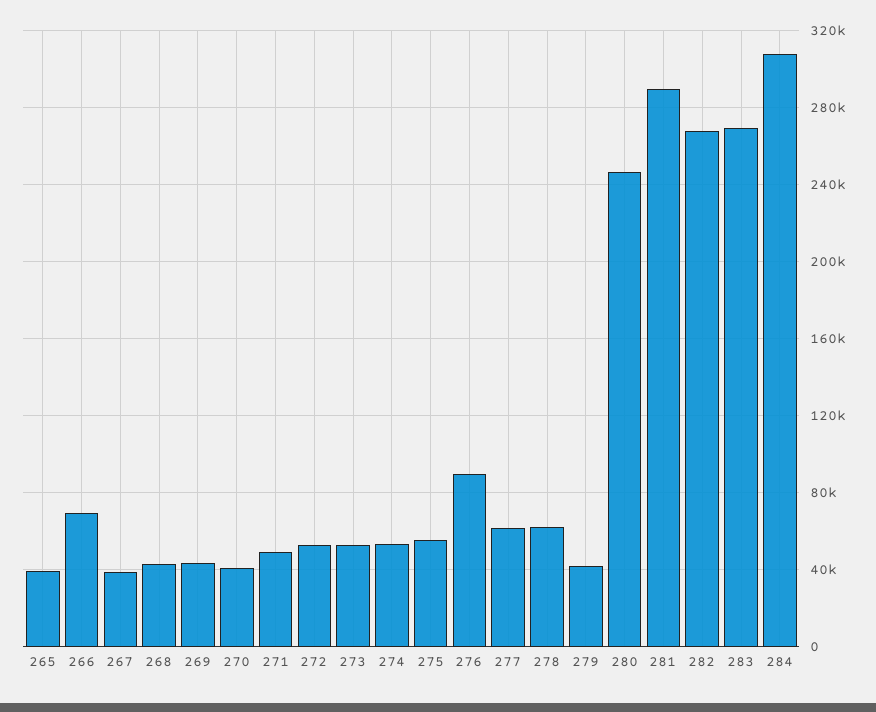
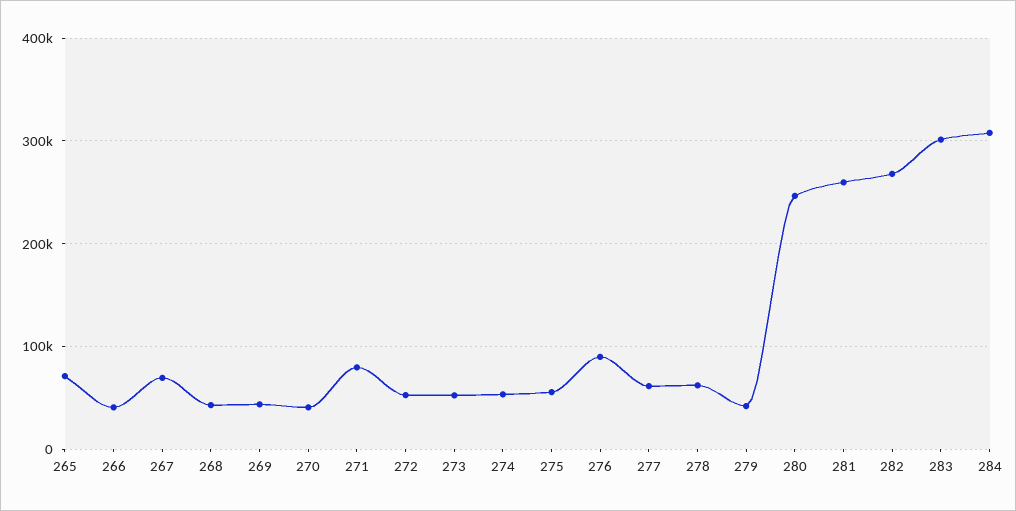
  {
-   "265": 40000,
+   "265": 70000,
-   "266": 70000,
+   "266": 40000,
-   "267": 40000,
+   "267": 70000,
    "268": 45000,
    "269": 45000,
    "270": 40000,
-   "271": 50000,
+   "271": 80000,
    "272": 55000,
    "273": 55000,
    "274": 55000,
    "275": 55000,
    "276": 90000,
    "277": 60000,
    "278": 60000,
    "279": 40000,
    "280": 245000,
-   "281": 290000,
+   "281": 260000,
    "282": 270000,
-   "283": 270000,
+   "283": 300000,
    "284": 310000
  }

